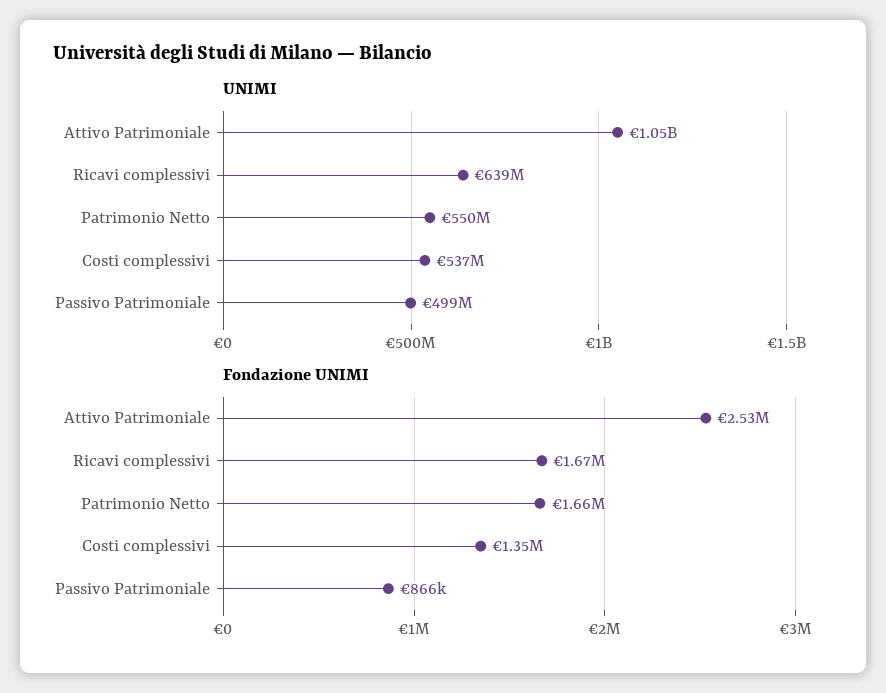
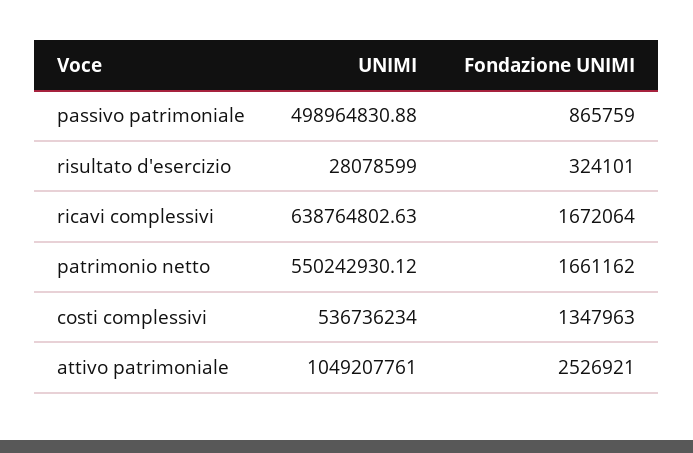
  {
    "UNIMI": {
      "Attivo Patrimoniale": 1049207761,
      "Ricavi complessivi": 638764802.63,
      "Patrimonio Netto": 550242930.12,
      "Costi complessivi": 536736234,
-     "Passivo Patrimoniale": 498964830.88
+     "Passivo Patrimoniale": 498964830.88,
+     "risultato d'esercizio": 28078599
    },
    "Fondazione UNIMI": {
      "Attivo Patrimoniale": 2526921,
      "Ricavi complessivi": 1672064,
      "Patrimonio Netto": 1661162,
      "Costi complessivi": 1347963,
-     "Passivo Patrimoniale": 865759
+     "Passivo Patrimoniale": 865759,
+     "risultato d'esercizio": 324101
    }
  }

